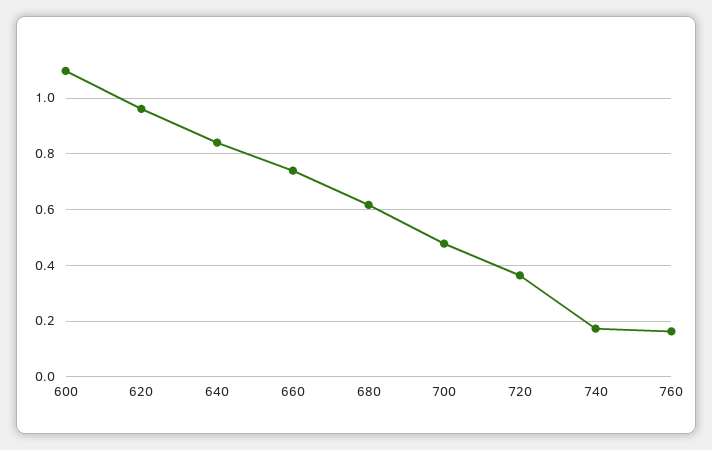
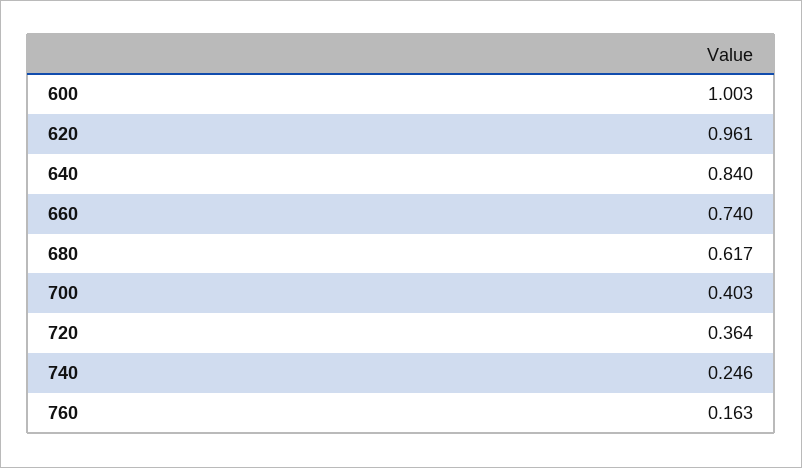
  {
-   "600": 1.1,
+   "600": 1.003,
    "620": 0.961,
    "640": 0.84,
    "660": 0.74,
    "680": 0.617,
-   "700": 0.475,
+   "700": 0.403,
    "720": 0.364,
-   "740": 0.175,
+   "740": 0.246,
    "760": 0.163
  }

